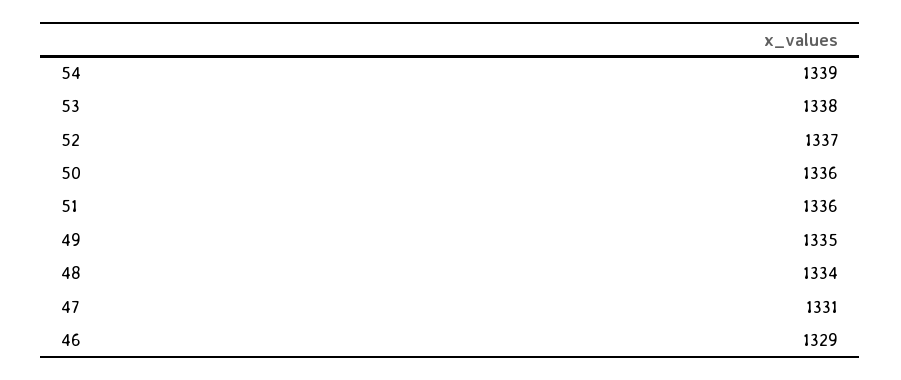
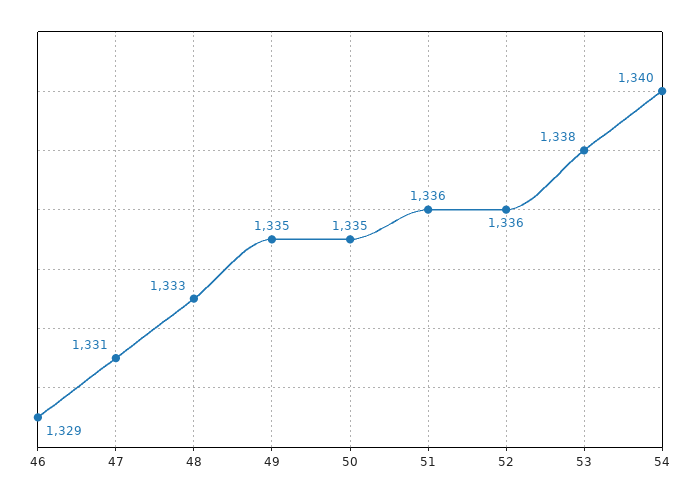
  {
-   "54": 1339,
+   "54": 1340,
    "53": 1338,
-   "52": 1337,
+   "52": 1336,
-   "50": 1336,
+   "50": 1335,
    "51": 1336,
    "49": 1335,
-   "48": 1334,
+   "48": 1333,
    "47": 1331,
    "46": 1329
  }

